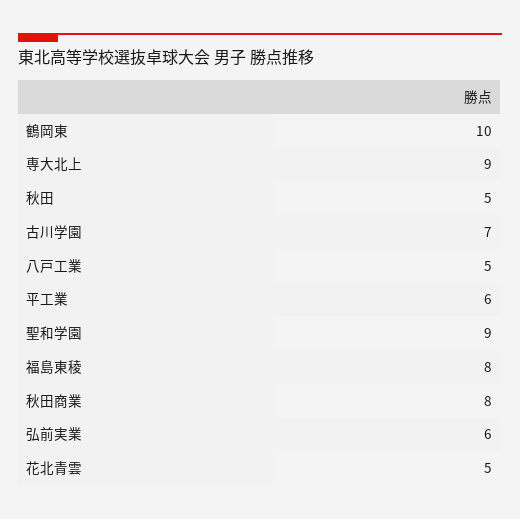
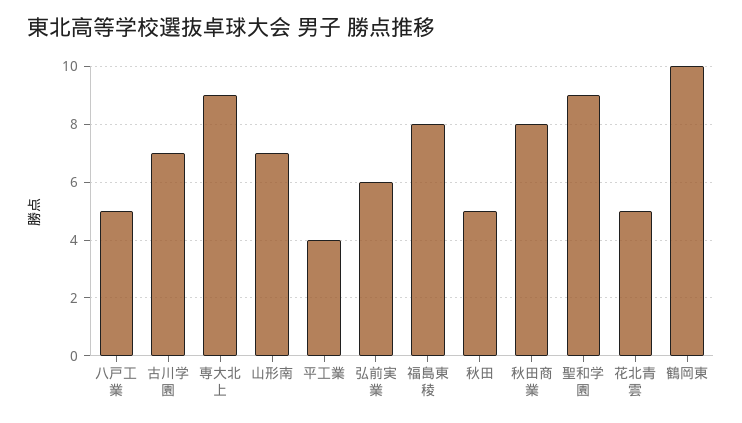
  {
    "鶴岡東": 10,
    "専大北上": 9,
    "秋田": 5,
    "古川学園": 7,
    "八戸工業": 5,
-   "平工業": 6,
+   "平工業": 4,
    "聖和学園": 9,
    "福島東稜": 8,
    "秋田商業": 8,
    "弘前実業": 6,
-   "花北青雲": 5
+   "花北青雲": 5,
+   "山形南": 7
  }

